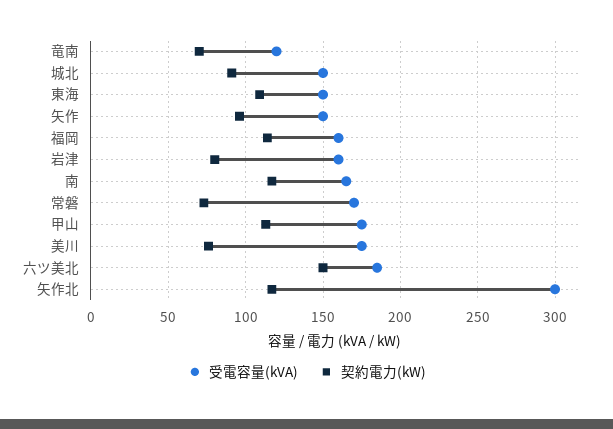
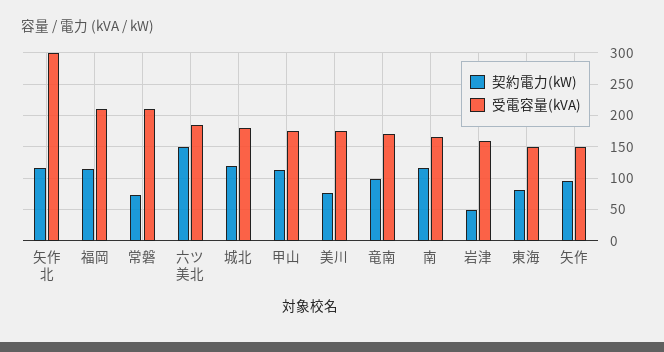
  {
    "受電容量(kVA)": {
-     "竜南": 120,
+     "竜南": 170,
-     "城北": 150,
+     "城北": 180,
      "東海": 150,
      "矢作": 150,
-     "福岡": 160,
+     "福岡": 210,
      "岩津": 160,
      "南": 165,
-     "常磐": 170,
+     "常磐": 210,
      "甲山": 175,
      "美川": 175,
      "六ツ美北": 185,
      "矢作北": 300
    },
    "契約電力(kW)": {
-     "竜南": 70,
+     "竜南": 100,
-     "城北": 90,
+     "城北": 120,
-     "東海": 110,
+     "東海": 80,
      "矢作": 95,
      "福岡": 115,
-     "岩津": 80,
+     "岩津": 50,
      "南": 115,
      "常磐": 75,
      "甲山": 115,
      "美川": 75,
      "六ツ美北": 150,
      "矢作北": 115
    }
  }

